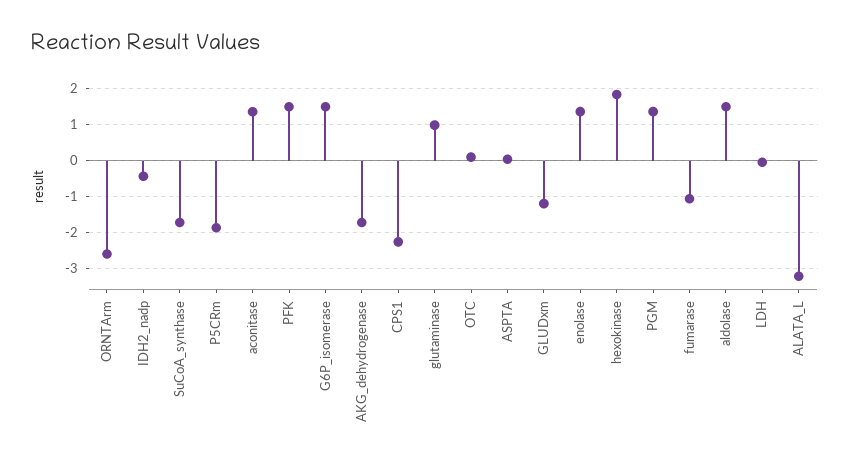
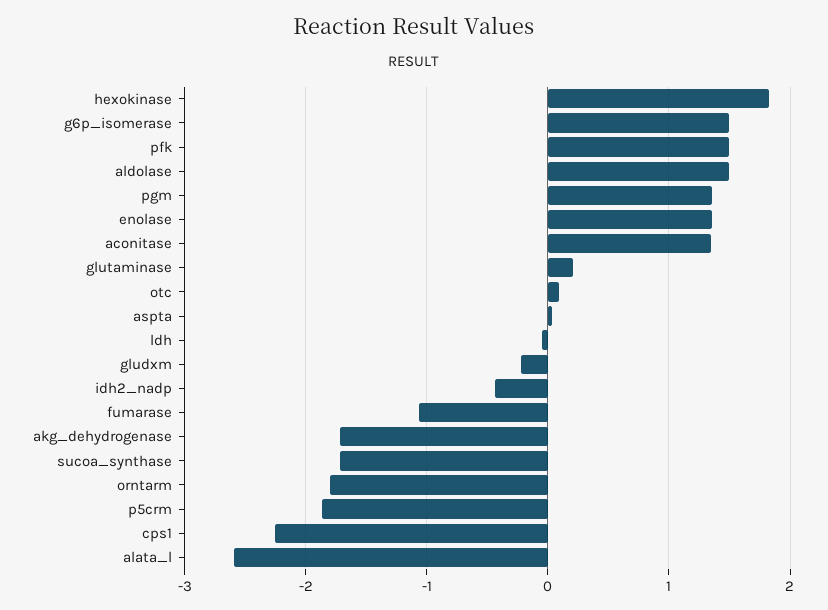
  {
-   "ORNTArm": -2.6,
+   "ORNTArm": -1.8,
    "IDH2_nadp": -0.4,
    "SuCoA_synthase": -1.7,
    "P5CRm": -1.9,
    "aconitase": 1.4,
    "PFK": 1.5,
    "G6P_isomerase": 1.5,
    "AKG_dehydrogenase": -1.7,
    "CPS1": -2.3,
-   "glutaminase": 1,
+   "glutaminase": 0.2,
    "OTC": 0.1,
    "ASPTA": 0,
-   "GLUDxm": -1.2,
+   "GLUDxm": -0.2,
    "enolase": 1.4,
    "hexokinase": 1.8,
    "PGM": 1.4,
    "fumarase": -1.1,
    "aldolase": 1.5,
    "LDH": 0,
-   "ALATA_L": -3.2
+   "ALATA_L": -2.6
  }

